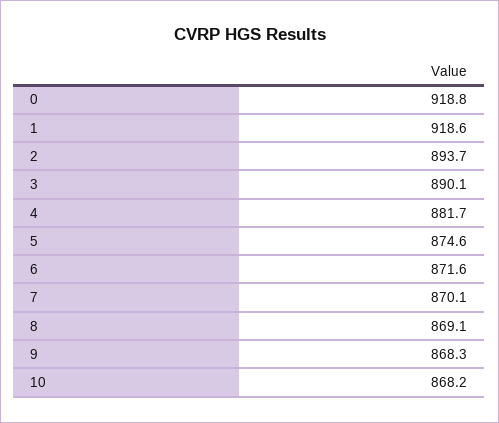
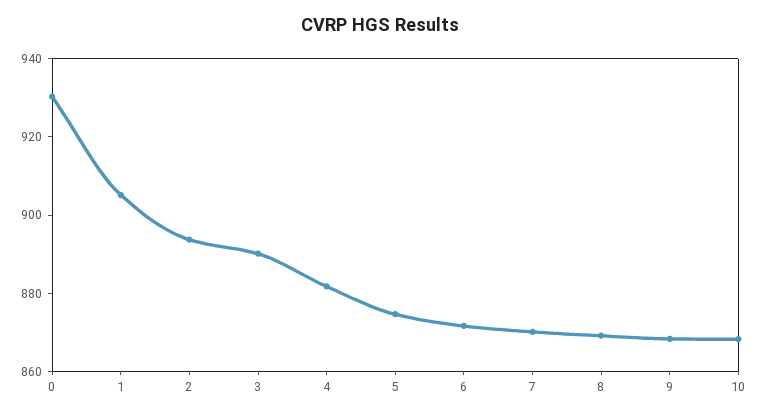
  {
-   "0": 918.8,
+   "0": 930,
-   "1": 918.6,
+   "1": 905,
    "2": 893.7,
    "3": 890.1,
    "4": 881.7,
    "5": 874.6,
    "6": 871.6,
    "7": 870.1,
    "8": 869.1,
    "9": 868.3,
    "10": 868.2
  }

